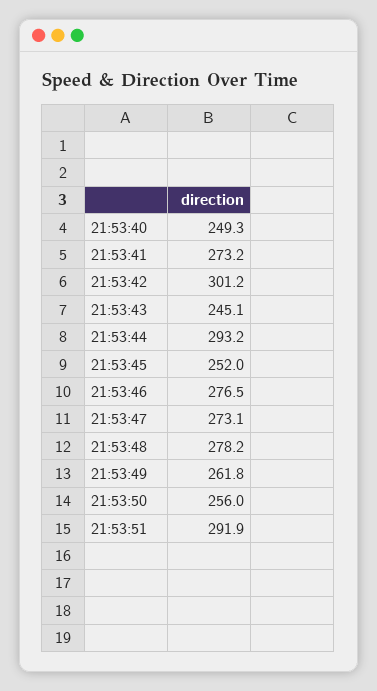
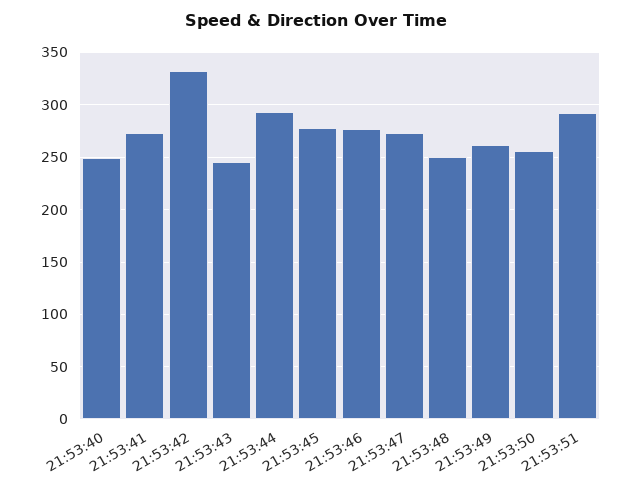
  {
    "21:53:40": 249.3,
    "21:53:41": 273.2,
-   "21:53:42": 301.2,
+   "21:53:42": 330,
    "21:53:43": 245.1,
    "21:53:44": 293.2,
-   "21:53:45": 252,
+   "21:53:45": 280,
    "21:53:46": 276.5,
    "21:53:47": 273.1,
-   "21:53:48": 278.2,
+   "21:53:48": 250,
    "21:53:49": 261.8,
    "21:53:50": 256,
    "21:53:51": 291.9
  }

